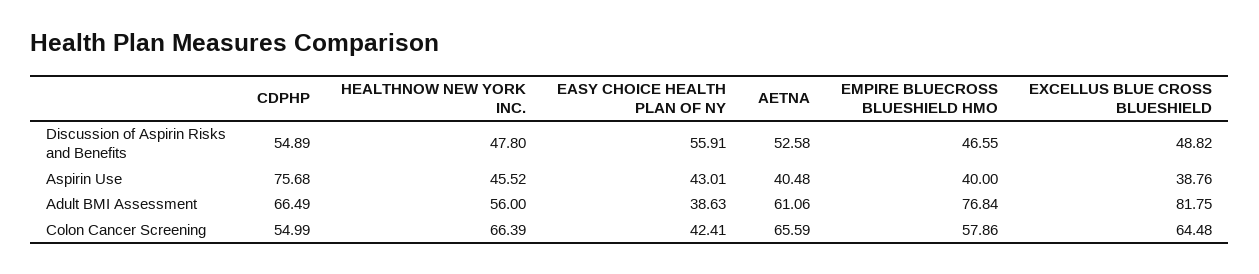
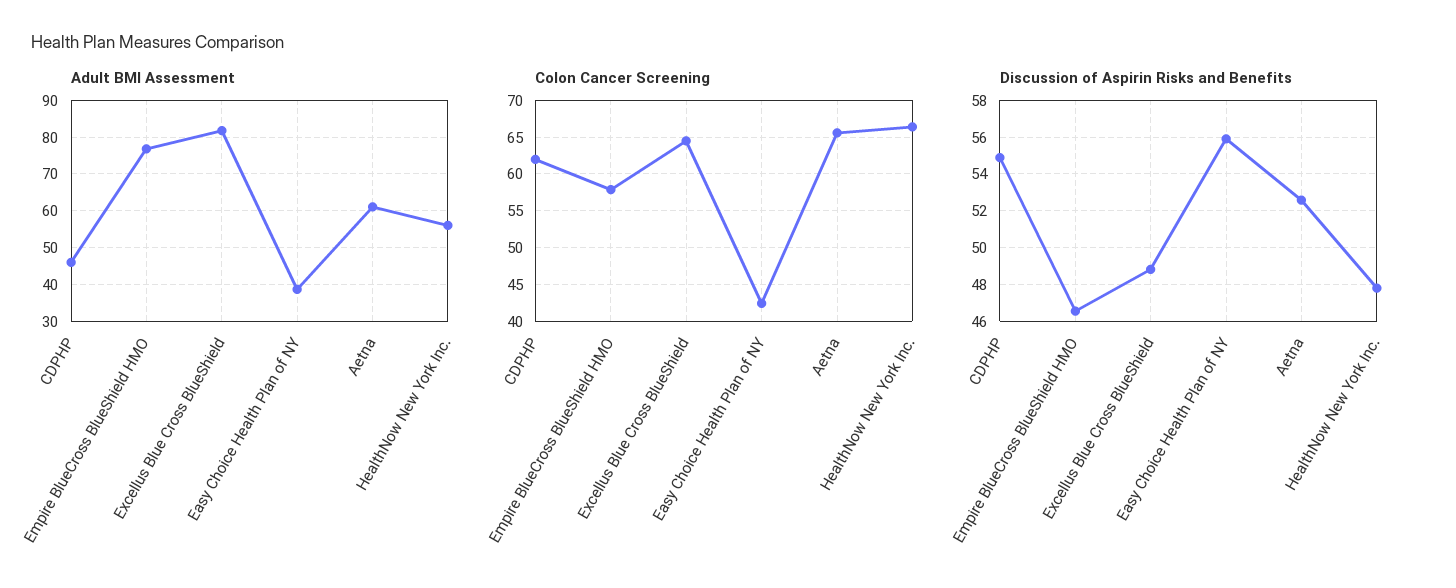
  {
    "Discussion of Aspirin Risks and Benefits": {
      "CDPHP": 54.89,
      "HEALTHNOW NEW YORK INC.": 47.8,
      "EASY CHOICE HEALTH PLAN OF NY": 55.91,
      "AETNA": 52.58,
      "EMPIRE BLUECROSS BLUESHIELD HMO": 46.55,
      "EXCELLUS BLUE CROSS BLUESHIELD": 48.82
    },
-   "Aspirin Use": {
-     "CDPHP": 75.68,
-     "HEALTHNOW NEW YORK INC.": 45.52,
-     "EASY CHOICE HEALTH PLAN OF NY": 43.01,
-     "AETNA": 40.48,
-     "EMPIRE BLUECROSS BLUESHIELD HMO": 40,
-     "EXCELLUS BLUE CROSS BLUESHIELD": 38.76
-   },
    "Adult BMI Assessment": {
-     "CDPHP": 66.49,
+     "CDPHP": 46,
      "HEALTHNOW NEW YORK INC.": 56,
      "EASY CHOICE HEALTH PLAN OF NY": 38.63,
      "AETNA": 61.06,
      "EMPIRE BLUECROSS BLUESHIELD HMO": 76.84,
      "EXCELLUS BLUE CROSS BLUESHIELD": 81.75
    },
    "Colon Cancer Screening": {
-     "CDPHP": 54.99,
+     "CDPHP": 62,
      "HEALTHNOW NEW YORK INC.": 66.39,
      "EASY CHOICE HEALTH PLAN OF NY": 42.41,
      "AETNA": 65.59,
      "EMPIRE BLUECROSS BLUESHIELD HMO": 57.86,
      "EXCELLUS BLUE CROSS BLUESHIELD": 64.48
    }
  }

